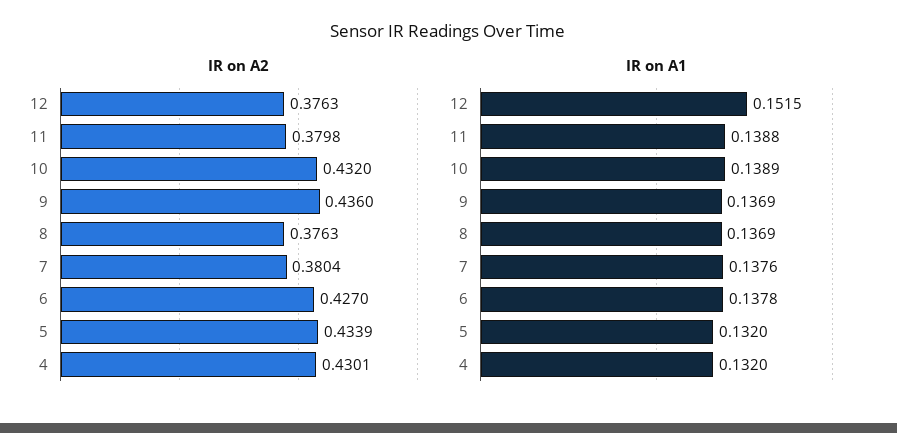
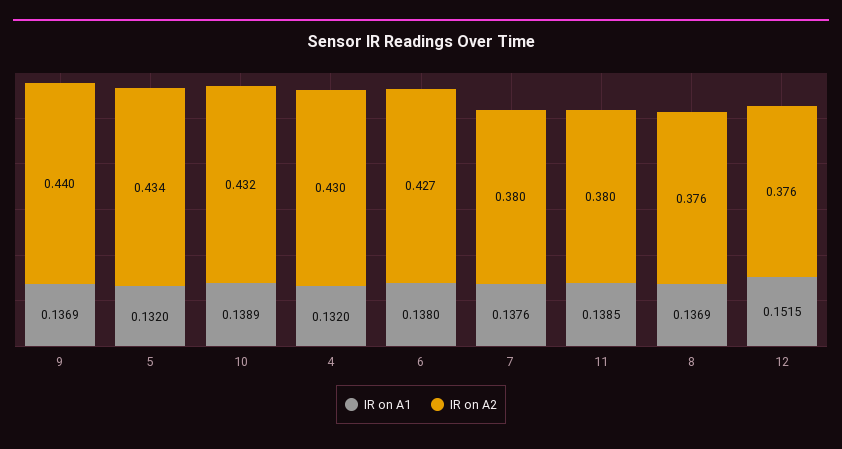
  {
    "IR on A2": {
      "12": 0.3763,
      "11": 0.3798,
      "10": 0.432,
-     "9": 0.436,
+     "9": 0.44,
      "8": 0.3763,
      "7": 0.3804,
      "6": 0.427,
      "5": 0.4339,
      "4": 0.4301
    },
    "IR on A1": {
      "12": 0.1515,
-     "11": 0.1388,
+     "11": 0.1385,
      "10": 0.1389,
      "9": 0.1369,
      "8": 0.1369,
      "7": 0.1376,
-     "6": 0.1378,
+     "6": 0.138,
      "5": 0.132,
      "4": 0.132
    }
  }

